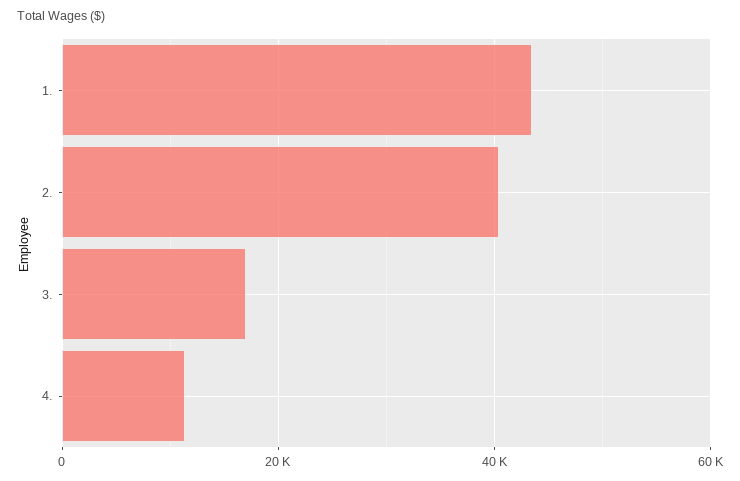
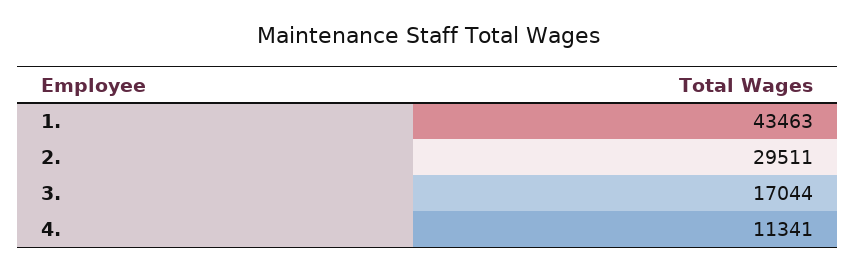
  {
    "1.": 43463,
-   "2.": 40000,
+   "2.": 29511,
    "3.": 17044,
    "4.": 11341
  }

